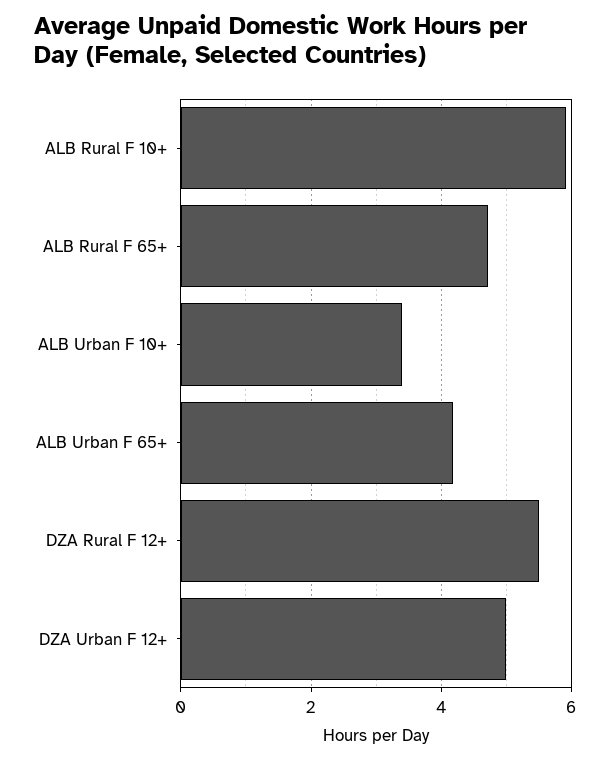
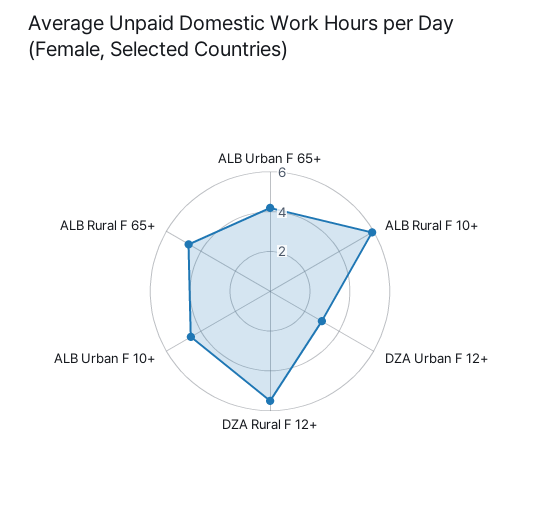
  {
    "ALB Rural F 10+": 6,
    "ALB Rural F 65+": 4.8,
-   "ALB Urban F 10+": 3.4,
+   "ALB Urban F 10+": 4.5,
    "ALB Urban F 65+": 4.2,
    "DZA Rural F 12+": 5.6,
-   "DZA Urban F 12+": 5
+   "DZA Urban F 12+": 3
  }

